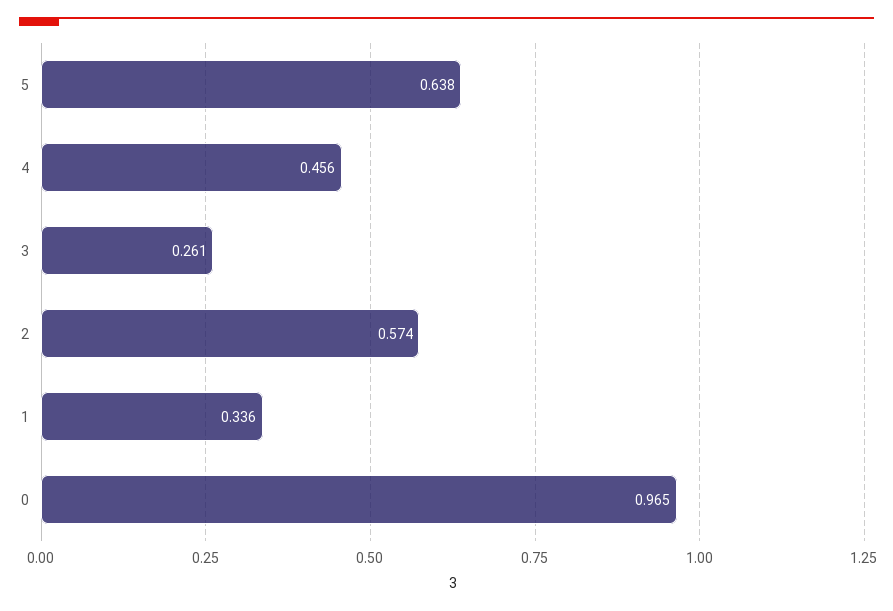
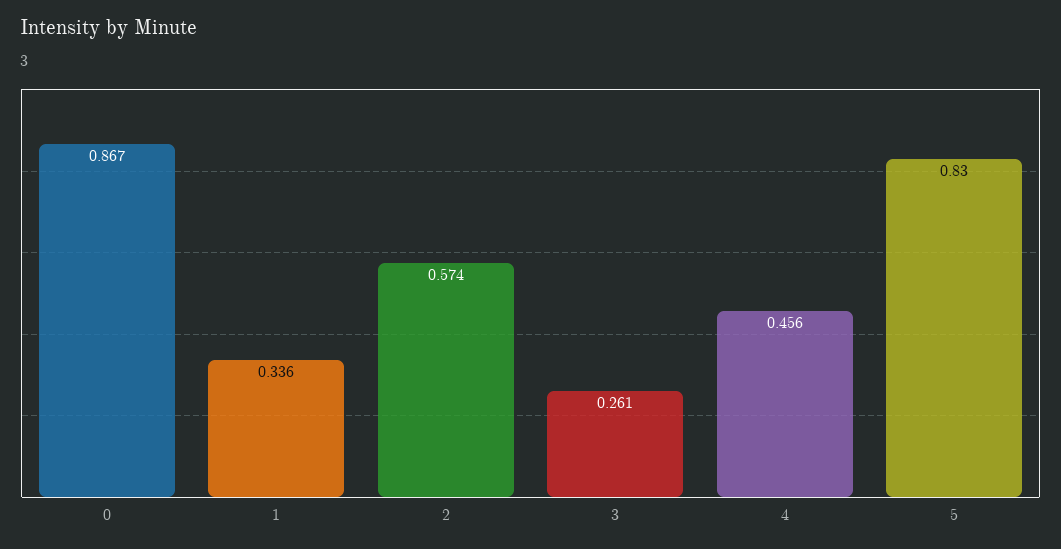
  {
-   "5": 0.638,
+   "5": 0.83,
    "4": 0.456,
    "3": 0.261,
    "2": 0.574,
    "1": 0.336,
-   "0": 0.965
+   "0": 0.867
  }

